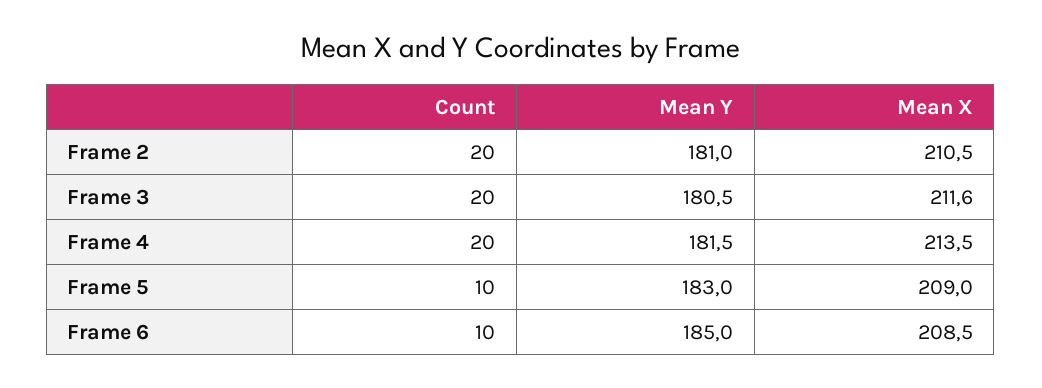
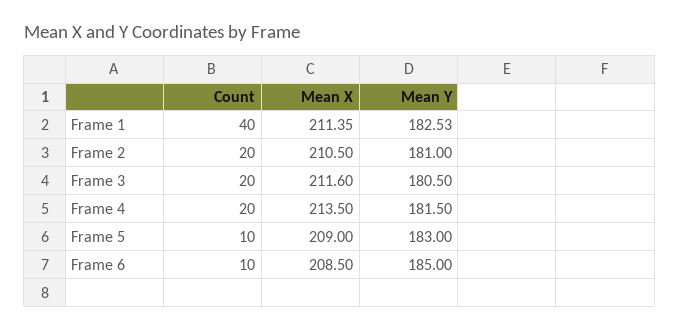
  {
    "Count": {
      "Frame 2": 20,
      "Frame 3": 20,
      "Frame 4": 20,
      "Frame 5": 10,
-     "Frame 6": 10
+     "Frame 6": 10,
+     "Frame 1": 40
    },
    "Mean Y": {
      "Frame 2": 181,
      "Frame 3": 180.5,
      "Frame 4": 181.5,
      "Frame 5": 183,
-     "Frame 6": 185
+     "Frame 6": 185,
+     "Frame 1": 182.53
    },
    "Mean X": {
      "Frame 2": 210.5,
      "Frame 3": 211.6,
      "Frame 4": 213.5,
      "Frame 5": 209,
-     "Frame 6": 208.5
+     "Frame 6": 208.5,
+     "Frame 1": 211.35
    }
  }

